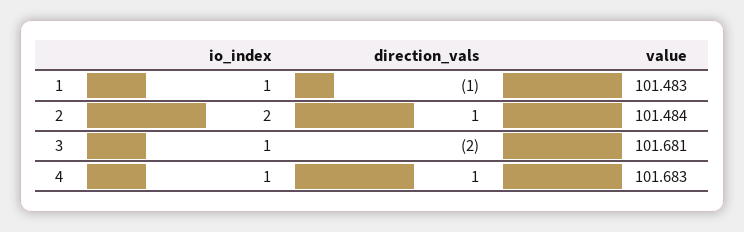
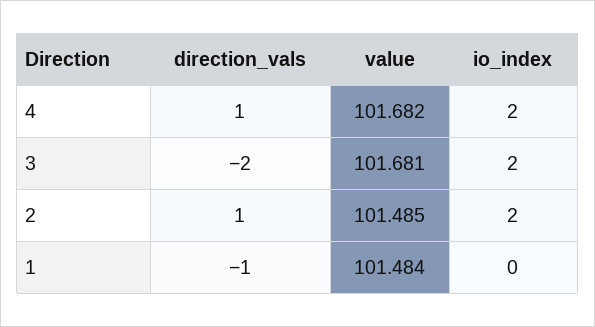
  {
    "io_index": {
-     "1": 1,
+     "1": 0,
      "2": 2,
-     "3": 1,
+     "3": 2,
-     "4": 1
+     "4": 2
    },
    "direction_vals": {
      "1": -1,
      "2": 1,
      "3": -2,
      "4": 1
    },
    "value": {
-     "1": 101.483,
+     "1": 101.484,
-     "2": 101.484,
+     "2": 101.485,
      "3": 101.681,
-     "4": 101.683
+     "4": 101.682
    }
  }

